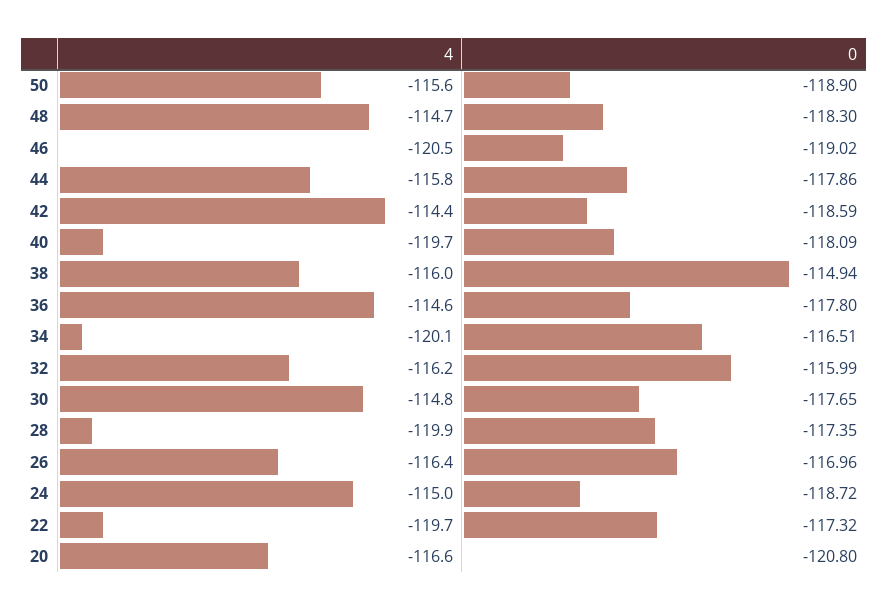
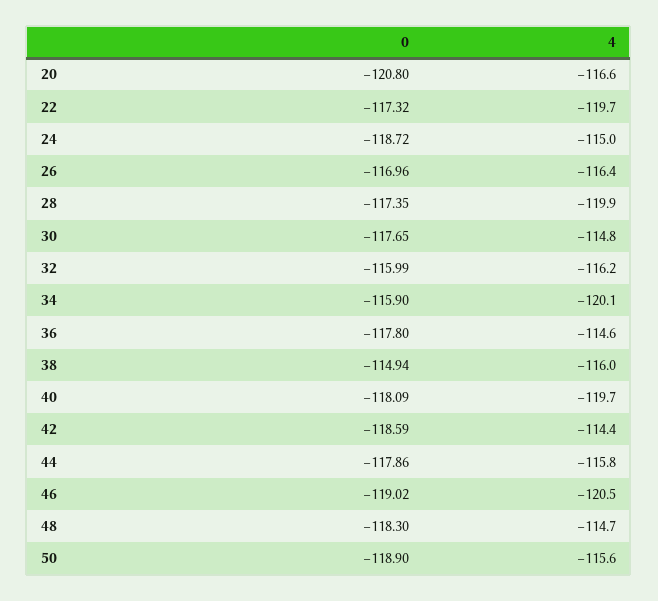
  {
    "4": {
      "50": -115.6,
      "48": -114.7,
      "46": -120.5,
      "44": -115.8,
      "42": -114.4,
      "40": -119.7,
      "38": -116,
      "36": -114.6,
      "34": -120.1,
      "32": -116.2,
      "30": -114.8,
      "28": -119.9,
      "26": -116.4,
      "24": -115,
      "22": -119.7,
      "20": -116.6
    },
    "0": {
      "50": -118.9,
      "48": -118.3,
      "46": -119.02,
      "44": -117.86,
      "42": -118.59,
      "40": -118.09,
      "38": -114.94,
      "36": -117.8,
-     "34": -116.51,
+     "34": -115.9,
      "32": -115.99,
      "30": -117.65,
      "28": -117.35,
      "26": -116.96,
      "24": -118.72,
      "22": -117.32,
      "20": -120.8
    }
  }

